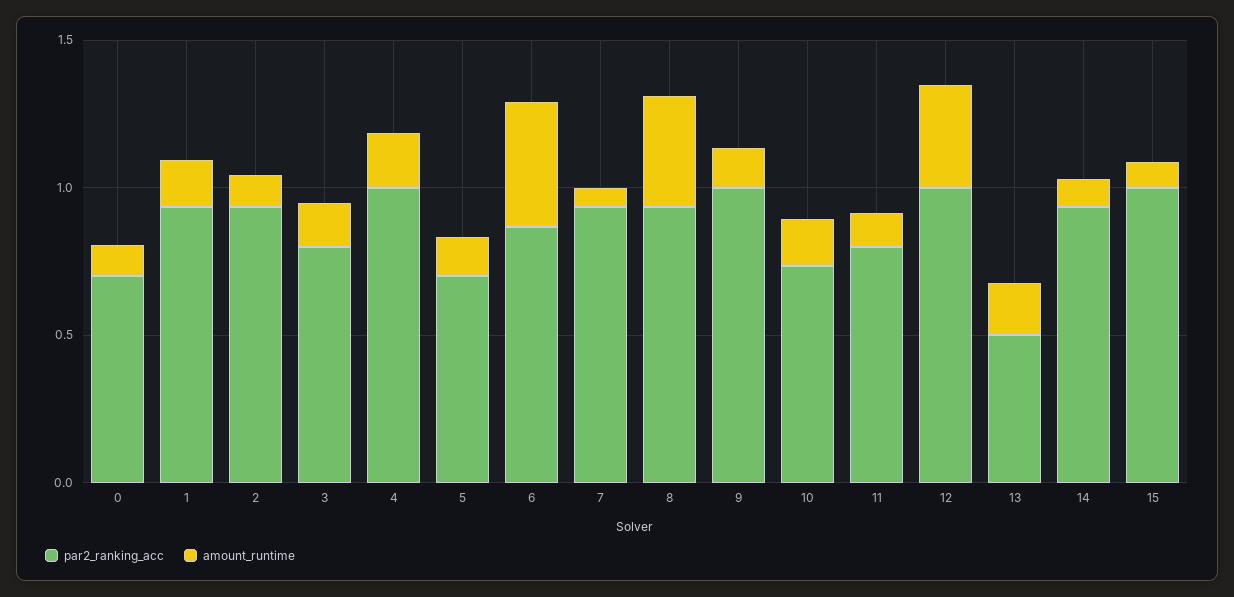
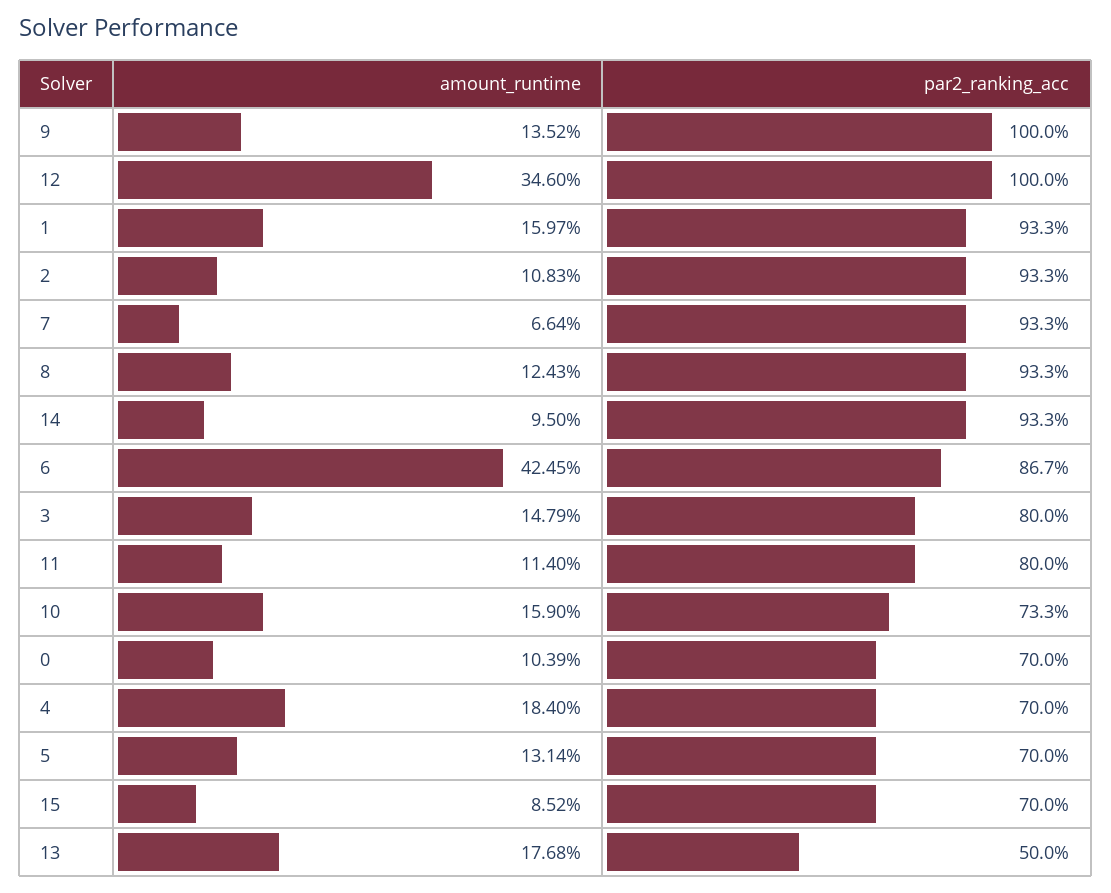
  {
    "par2_ranking_acc": {
      "0": 0.7,
      "1": 0.933,
      "2": 0.933,
      "3": 0.8,
-     "4": 1,
+     "4": 0.7,
      "5": 0.7,
      "6": 0.867,
      "7": 0.933,
      "8": 0.933,
      "9": 1,
      "10": 0.733,
      "11": 0.8,
      "12": 1,
      "13": 0.5,
      "14": 0.933,
-     "15": 1
+     "15": 0.7
    },
    "amount_runtime": {
      "0": 0.1039,
      "1": 0.1597,
      "2": 0.1083,
      "3": 0.1479,
      "4": 0.184,
      "5": 0.1314,
      "6": 0.4245,
      "7": 0.0664,
-     "8": 0.4,
+     "8": 0.1243,
      "9": 0.1352,
      "10": 0.159,
      "11": 0.114,
      "12": 0.346,
      "13": 0.1768,
      "14": 0.095,
      "15": 0.0852
    }
  }

